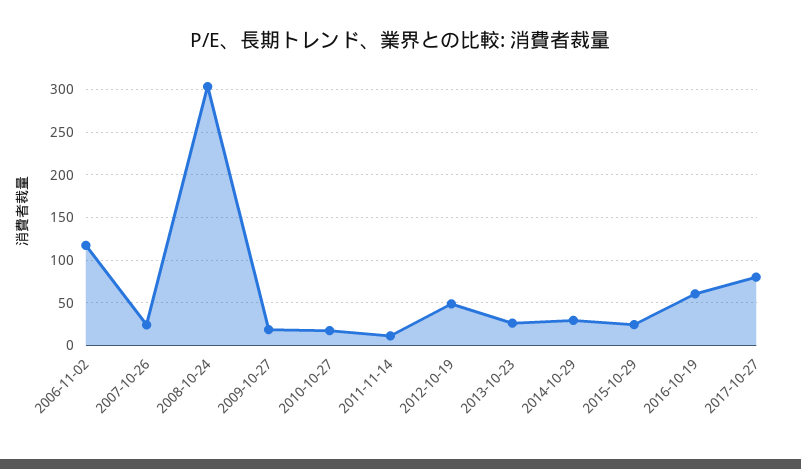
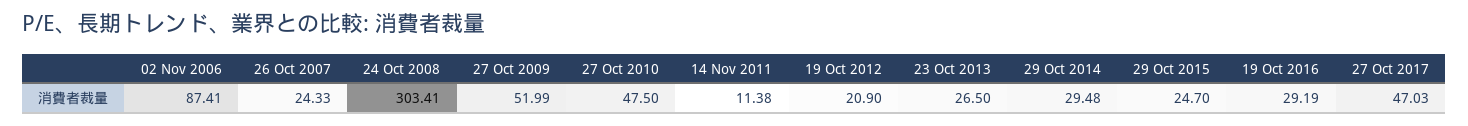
  {
-   "2006-11-02": 120,
+   "2006-11-02": 87.41,
    "2007-10-26": 24.33,
    "2008-10-24": 303.41,
-   "2009-10-27": 20,
+   "2009-10-27": 51.99,
-   "2010-10-27": 20,
+   "2010-10-27": 47.5,
    "2011-11-14": 11.38,
-   "2012-10-19": 50,
+   "2012-10-19": 20.9,
    "2013-10-23": 26.5,
    "2014-10-29": 29.48,
    "2015-10-29": 24.7,
-   "2016-10-19": 60,
+   "2016-10-19": 29.19,
-   "2017-10-27": 80
+   "2017-10-27": 47.03
  }

